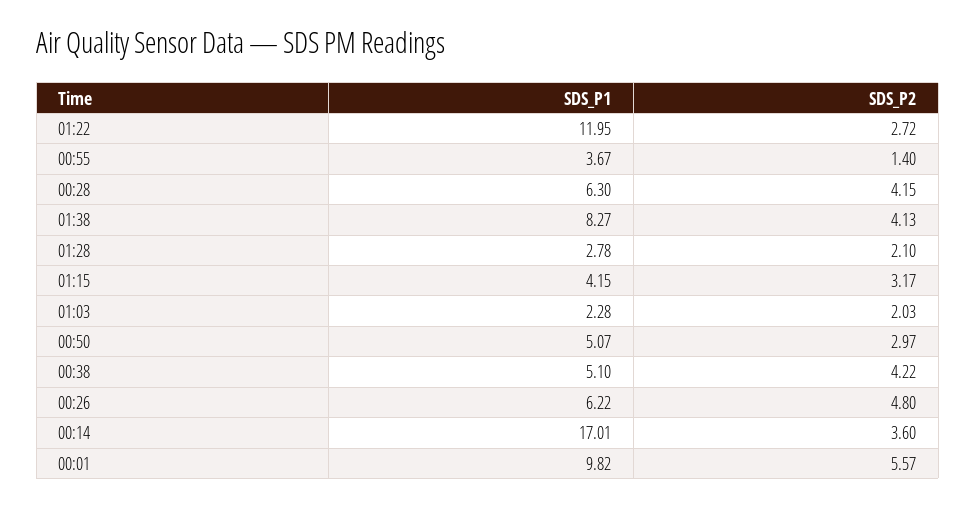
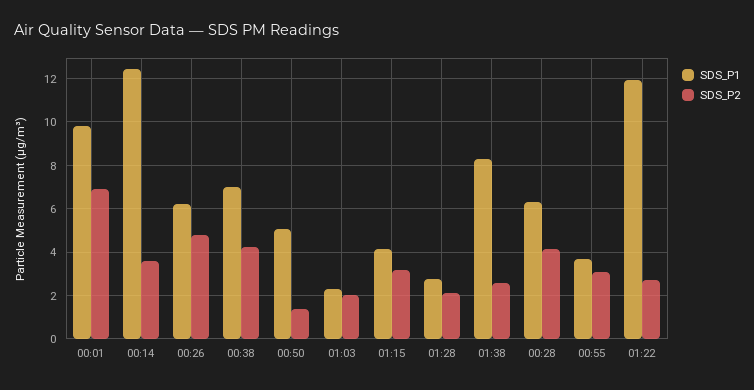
  {
    "SDS_P1": {
      "01:22": 11.95,
      "00:55": 3.67,
      "00:28": 6.3,
      "01:38": 8.27,
      "01:28": 2.78,
      "01:15": 4.15,
      "01:03": 2.28,
      "00:50": 5.07,
-     "00:38": 5.1,
+     "00:38": 7,
      "00:26": 6.22,
-     "00:14": 17.01,
+     "00:14": 12.5,
      "00:01": 9.82
    },
    "SDS_P2": {
      "01:22": 2.72,
-     "00:55": 1.4,
+     "00:55": 3,
      "00:28": 4.15,
-     "01:38": 4.13,
+     "01:38": 2.5,
      "01:28": 2.1,
      "01:15": 3.17,
      "01:03": 2.03,
-     "00:50": 2.97,
+     "00:50": 1.5,
      "00:38": 4.22,
      "00:26": 4.8,
      "00:14": 3.6,
-     "00:01": 5.57
+     "00:01": 7
    }
  }

